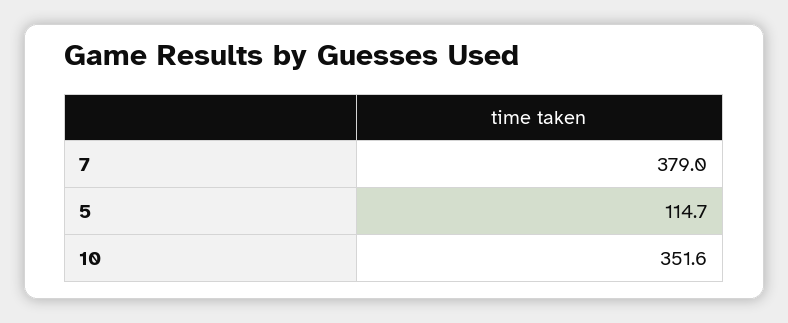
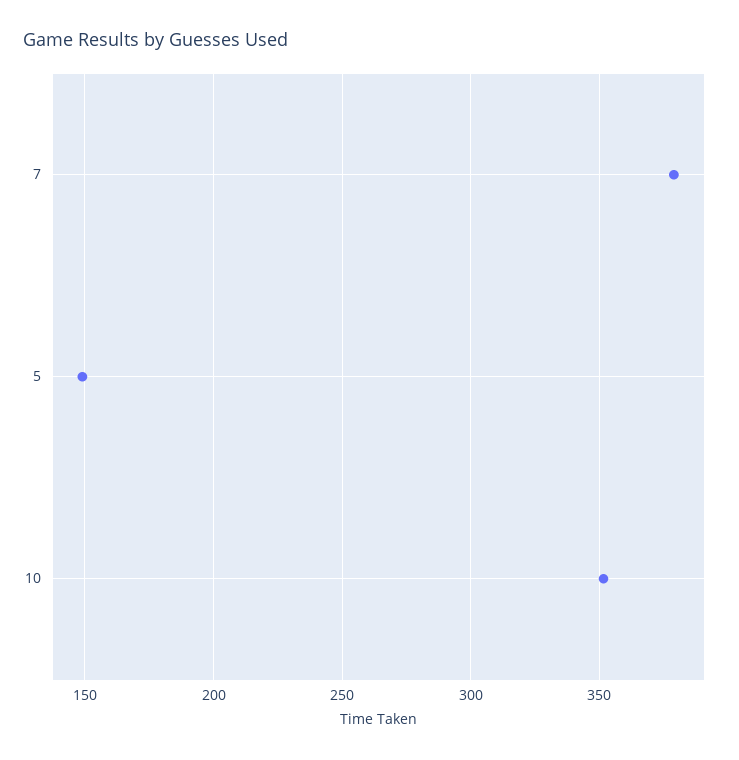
  {
    "7": 379,
-   "5": 114.7,
+   "5": 150,
    "10": 351.6
  }

